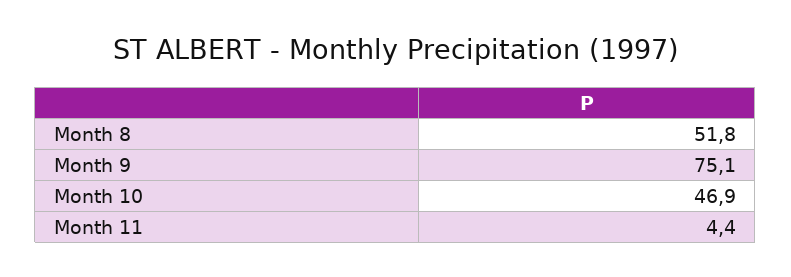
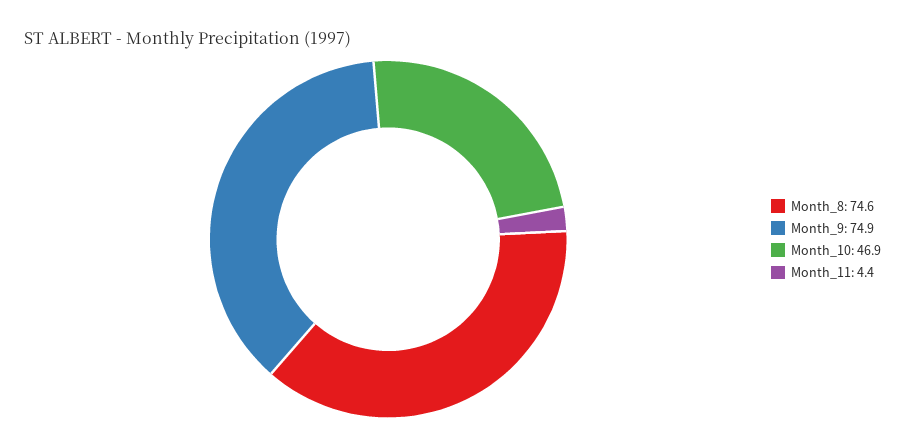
  {
-   "Month 8": 51.8,
+   "Month 8": 74.6,
-   "Month 9": 75.1,
+   "Month 9": 74.9,
    "Month 10": 46.9,
    "Month 11": 4.4
  }

